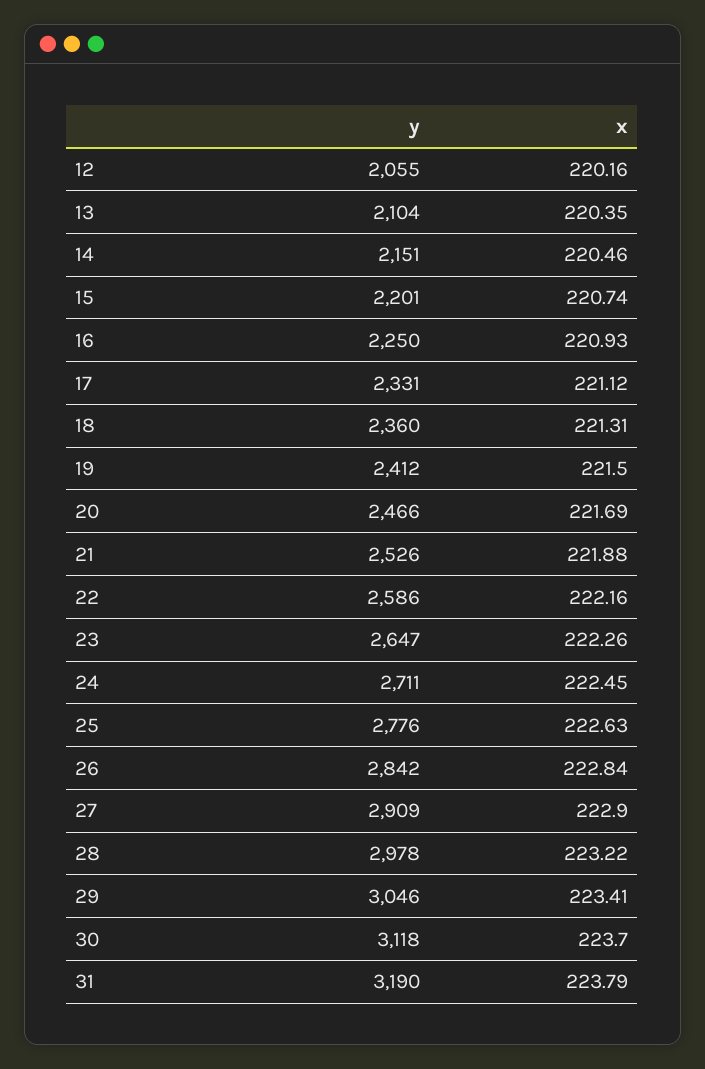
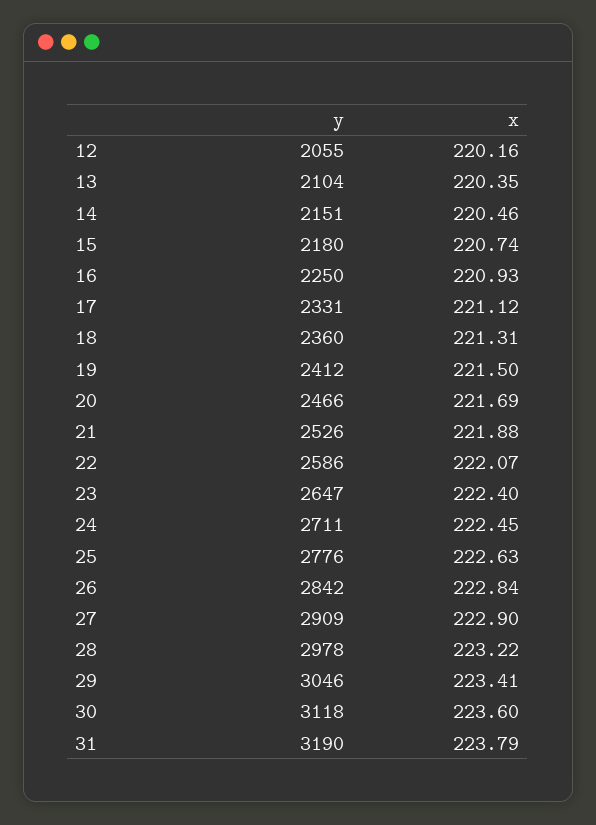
  {
    "y": {
      "12": 2055,
      "13": 2104,
      "14": 2151,
-     "15": 2201,
+     "15": 2180,
      "16": 2250,
      "17": 2331,
      "18": 2360,
      "19": 2412,
      "20": 2466,
      "21": 2526,
      "22": 2586,
      "23": 2647,
      "24": 2711,
      "25": 2776,
      "26": 2842,
      "27": 2909,
      "28": 2978,
      "29": 3046,
      "30": 3118,
      "31": 3190
    },
    "x": {
      "12": 220.16,
      "13": 220.35,
      "14": 220.46,
      "15": 220.74,
      "16": 220.93,
      "17": 221.12,
      "18": 221.31,
      "19": 221.5,
      "20": 221.69,
      "21": 221.88,
-     "22": 222.16,
+     "22": 222.07,
-     "23": 222.26,
+     "23": 222.4,
      "24": 222.45,
      "25": 222.63,
      "26": 222.84,
      "27": 222.9,
      "28": 223.22,
      "29": 223.41,
-     "30": 223.7,
+     "30": 223.6,
      "31": 223.79
    }
  }

